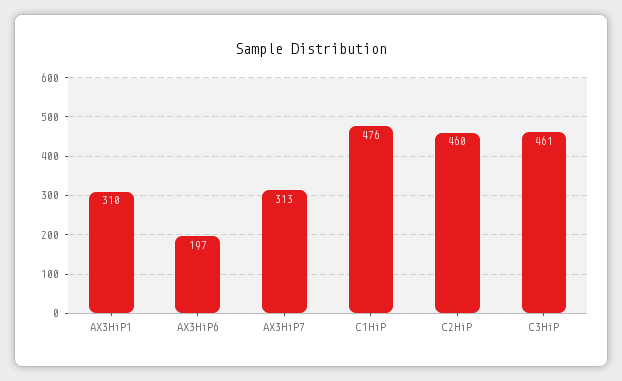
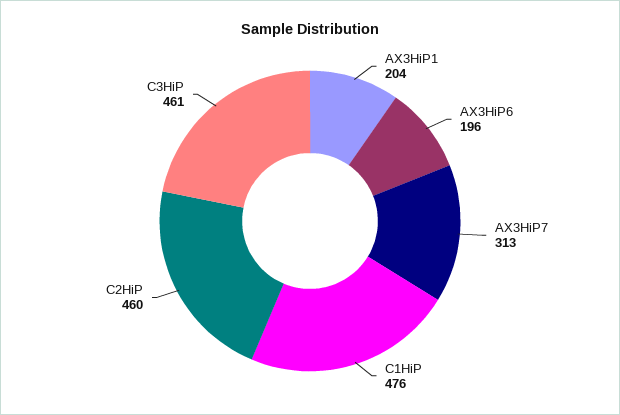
  {
-   "AX3HiP1": 310,
+   "AX3HiP1": 204,
-   "AX3HiP6": 197,
+   "AX3HiP6": 196,
    "AX3HiP7": 313,
    "C1HiP": 476,
    "C2HiP": 460,
    "C3HiP": 461
  }

